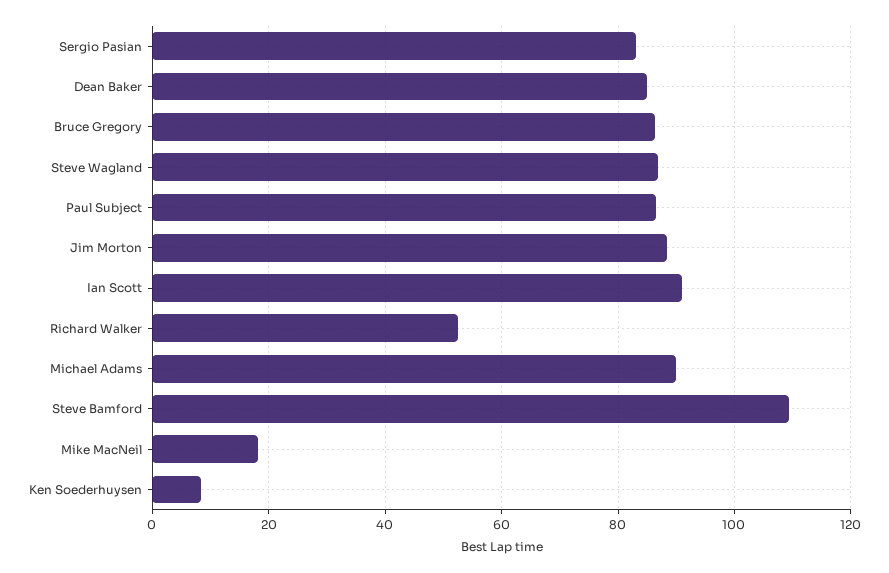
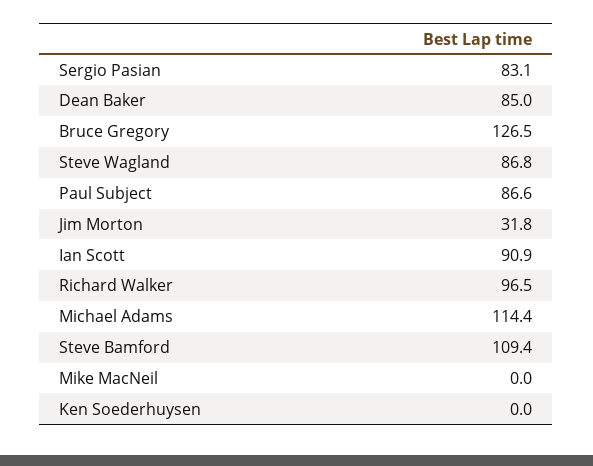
  {
    "Sergio Pasian": 83.1,
    "Dean Baker": 85,
-   "Bruce Gregory": 86,
+   "Bruce Gregory": 126.5,
    "Steve Wagland": 86.8,
    "Paul Subject": 86.6,
-   "Jim Morton": 88,
+   "Jim Morton": 31.8,
    "Ian Scott": 90.9,
-   "Richard Walker": 52,
+   "Richard Walker": 96.5,
-   "Michael Adams": 90,
+   "Michael Adams": 114.4,
    "Steve Bamford": 109.4,
-   "Mike MacNeil": 18,
+   "Mike MacNeil": 0,
-   "Ken Soederhuysen": 8
+   "Ken Soederhuysen": 0
  }

